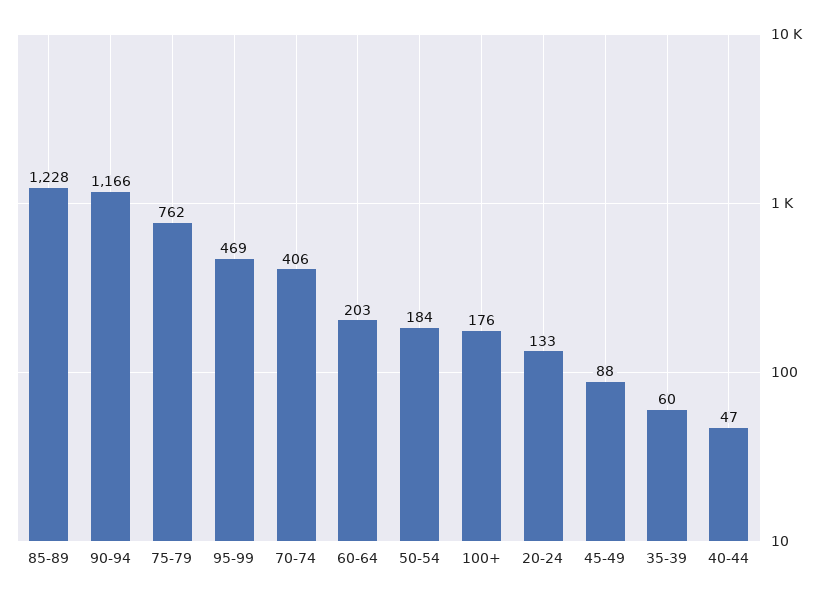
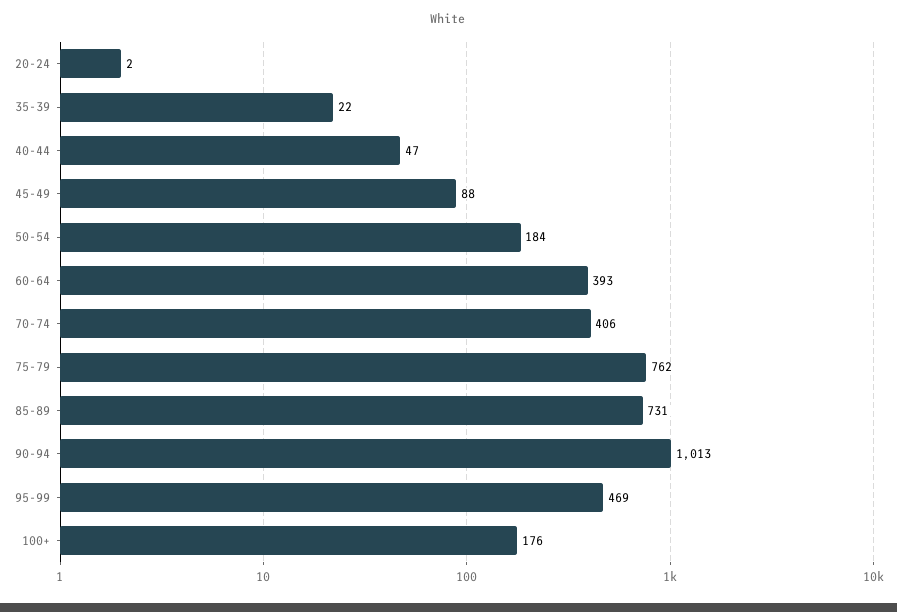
  {
-   "85-89": 1228,
+   "85-89": 731,
-   "90-94": 1166,
+   "90-94": 1013,
    "75-79": 762,
    "95-99": 469,
    "70-74": 406,
-   "60-64": 203,
+   "60-64": 393,
    "50-54": 184,
    "100+": 176,
-   "20-24": 133,
+   "20-24": 2,
    "45-49": 88,
-   "35-39": 60,
+   "35-39": 22,
    "40-44": 47
  }

